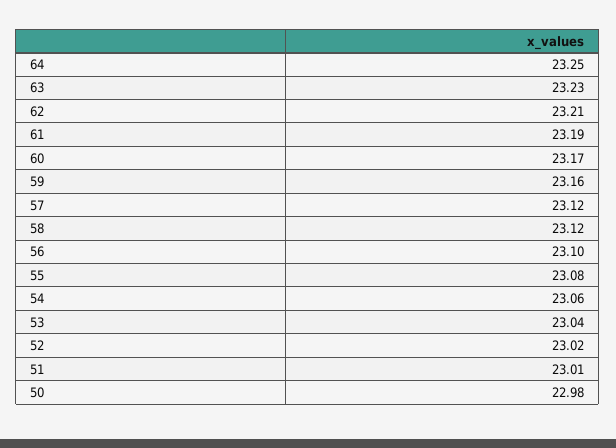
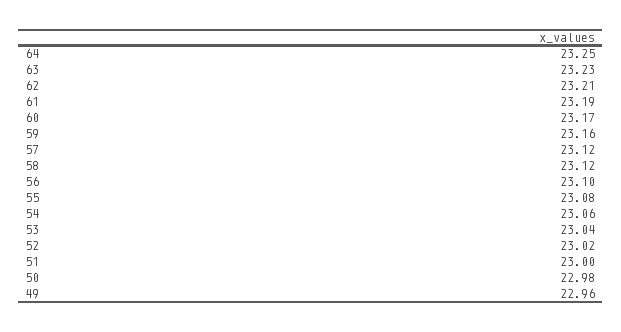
  {
    "64": 23.25,
    "63": 23.23,
    "62": 23.21,
    "61": 23.19,
    "60": 23.17,
    "59": 23.16,
    "57": 23.12,
    "58": 23.12,
    "56": 23.1,
    "55": 23.08,
    "54": 23.06,
    "53": 23.04,
    "52": 23.02,
-   "51": 23.01,
+   "51": 23,
-   "50": 22.98
+   "50": 22.98,
+   "49": 22.96
  }

